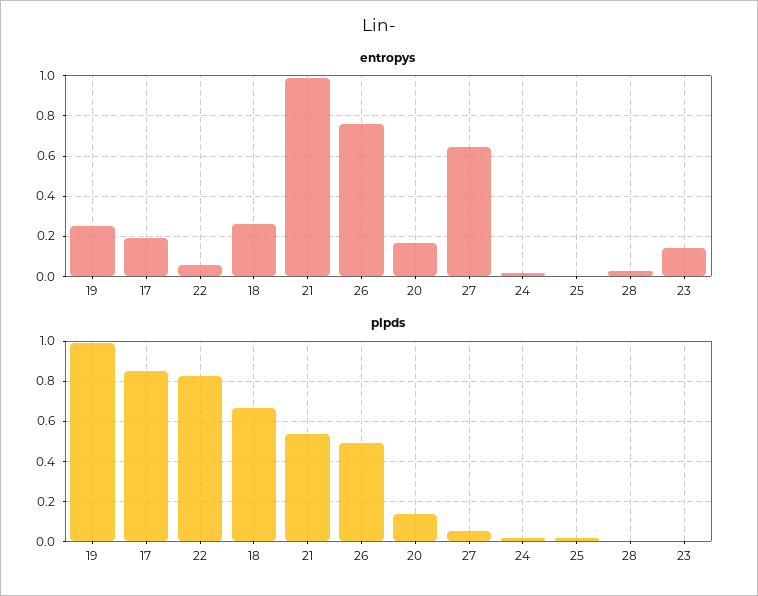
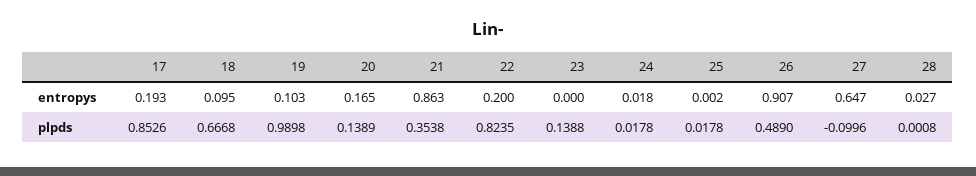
  {
    "entropys": {
-     "19": 0.25,
+     "19": 0.103,
      "17": 0.193,
-     "22": 0.05,
+     "22": 0.2,
-     "18": 0.25,
+     "18": 0.095,
-     "21": 1,
+     "21": 0.863,
-     "26": 0.75,
+     "26": 0.907,
      "20": 0.165,
      "27": 0.647,
      "24": 0.018,
      "25": 0.002,
      "28": 0.027,
-     "23": 0.15
+     "23": 0
    },
    "plpds": {
      "19": 0.9898,
      "17": 0.8526,
      "22": 0.8235,
      "18": 0.6668,
-     "21": 0.55,
+     "21": 0.3538,
      "26": 0.489,
      "20": 0.1389,
-     "27": 0.05,
+     "27": -0.0996,
      "24": 0.0178,
      "25": 0.0178,
      "28": 0.0008,
-     "23": 0
+     "23": 0.1388
    }
  }

